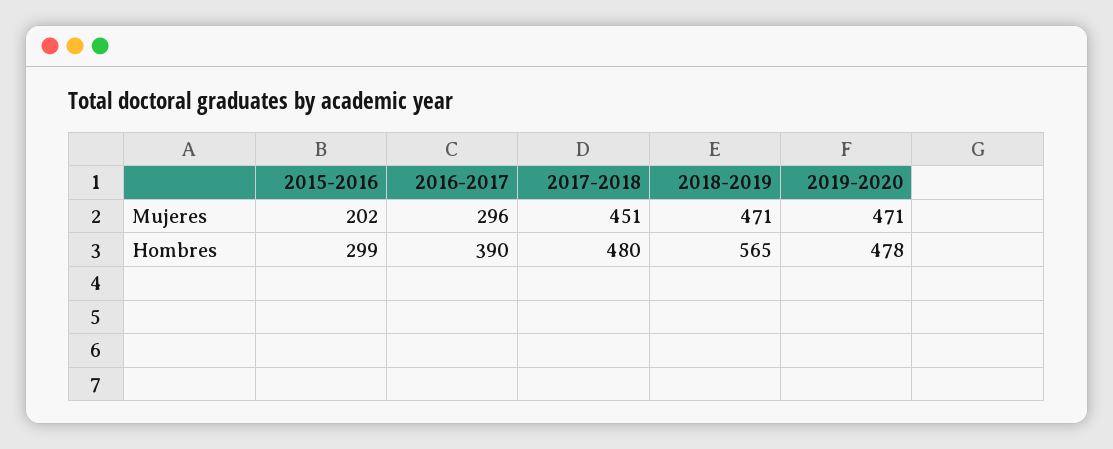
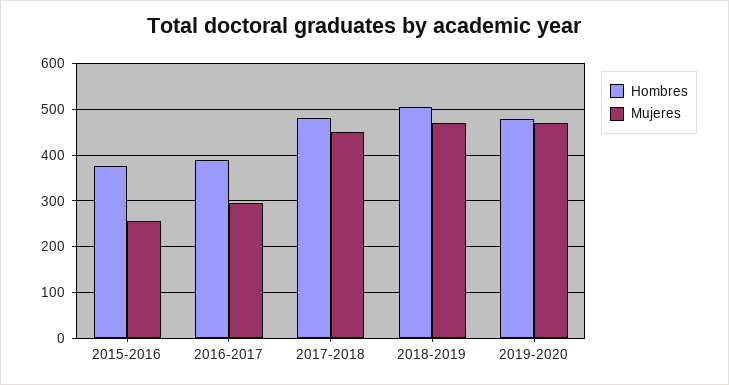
  {
    "Mujeres": {
-     "2015-2016": 202,
+     "2015-2016": 260,
      "2016-2017": 296,
      "2017-2018": 451,
      "2018-2019": 471,
      "2019-2020": 471
    },
    "Hombres": {
-     "2015-2016": 299,
+     "2015-2016": 380,
      "2016-2017": 390,
      "2017-2018": 480,
-     "2018-2019": 565,
+     "2018-2019": 500,
      "2019-2020": 478
    }
  }

